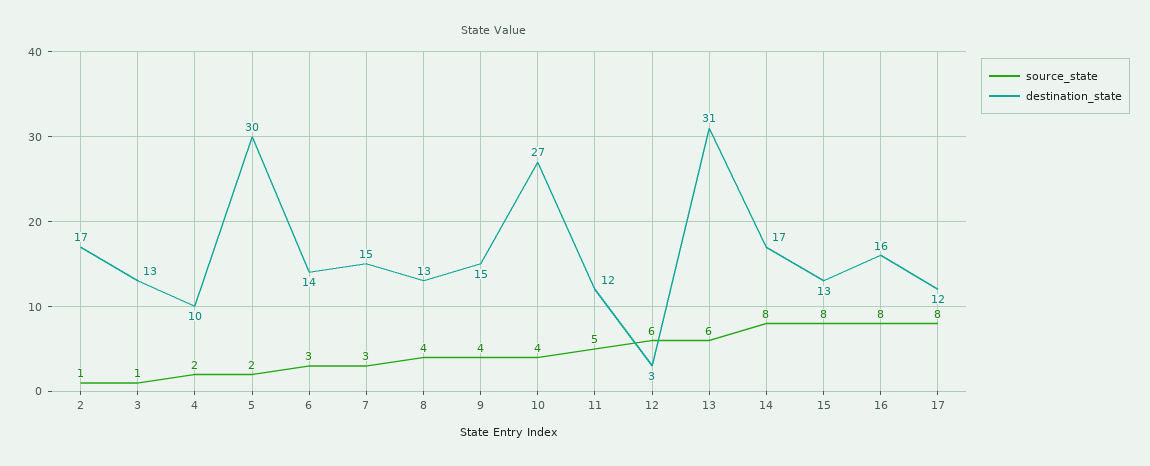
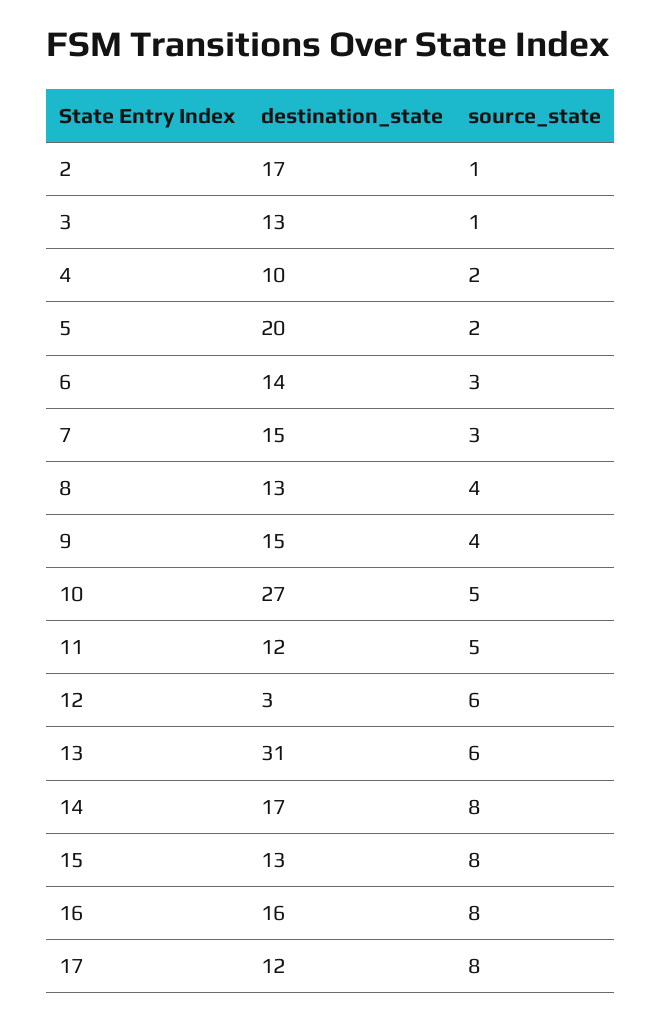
  {
    "source_state": {
      "2": 1,
      "3": 1,
      "4": 2,
      "5": 2,
      "6": 3,
      "7": 3,
      "8": 4,
      "9": 4,
-     "10": 4,
+     "10": 5,
      "11": 5,
      "12": 6,
      "13": 6,
      "14": 8,
      "15": 8,
      "16": 8,
      "17": 8
    },
    "destination_state": {
      "2": 17,
      "3": 13,
      "4": 10,
-     "5": 30,
+     "5": 20,
      "6": 14,
      "7": 15,
      "8": 13,
      "9": 15,
      "10": 27,
      "11": 12,
      "12": 3,
      "13": 31,
      "14": 17,
      "15": 13,
      "16": 16,
      "17": 12
    }
  }

